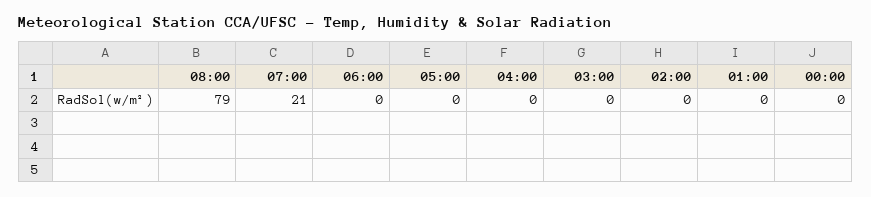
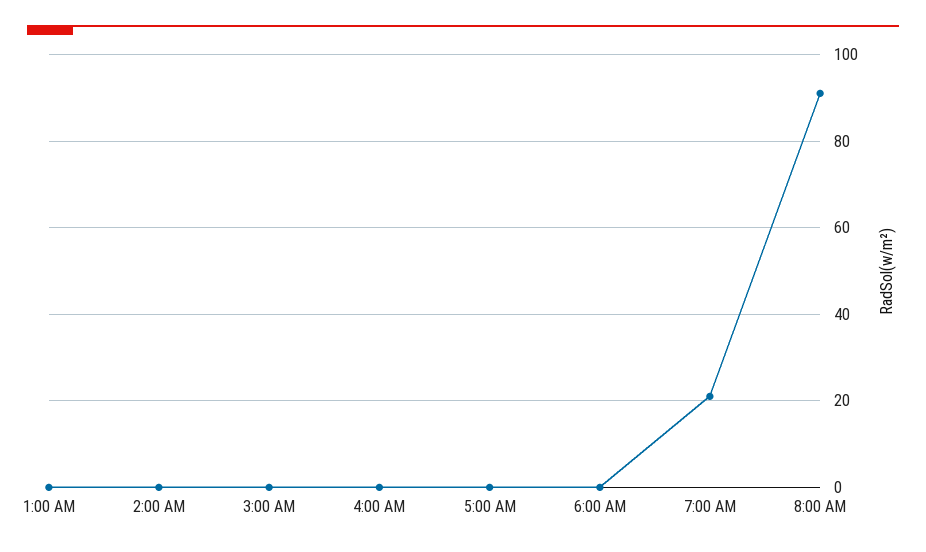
  {
-   "08:00": 79,
+   "08:00": 90,
    "07:00": 21,
    "06:00": 0,
    "05:00": 0,
    "04:00": 0,
    "03:00": 0,
    "02:00": 0,
-   "01:00": 0,
+   "01:00": 0
-   "00:00": 0
  }

